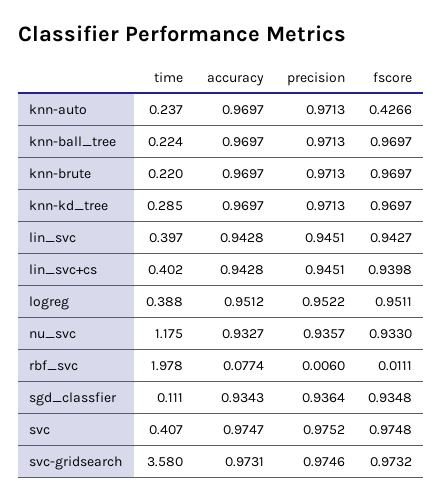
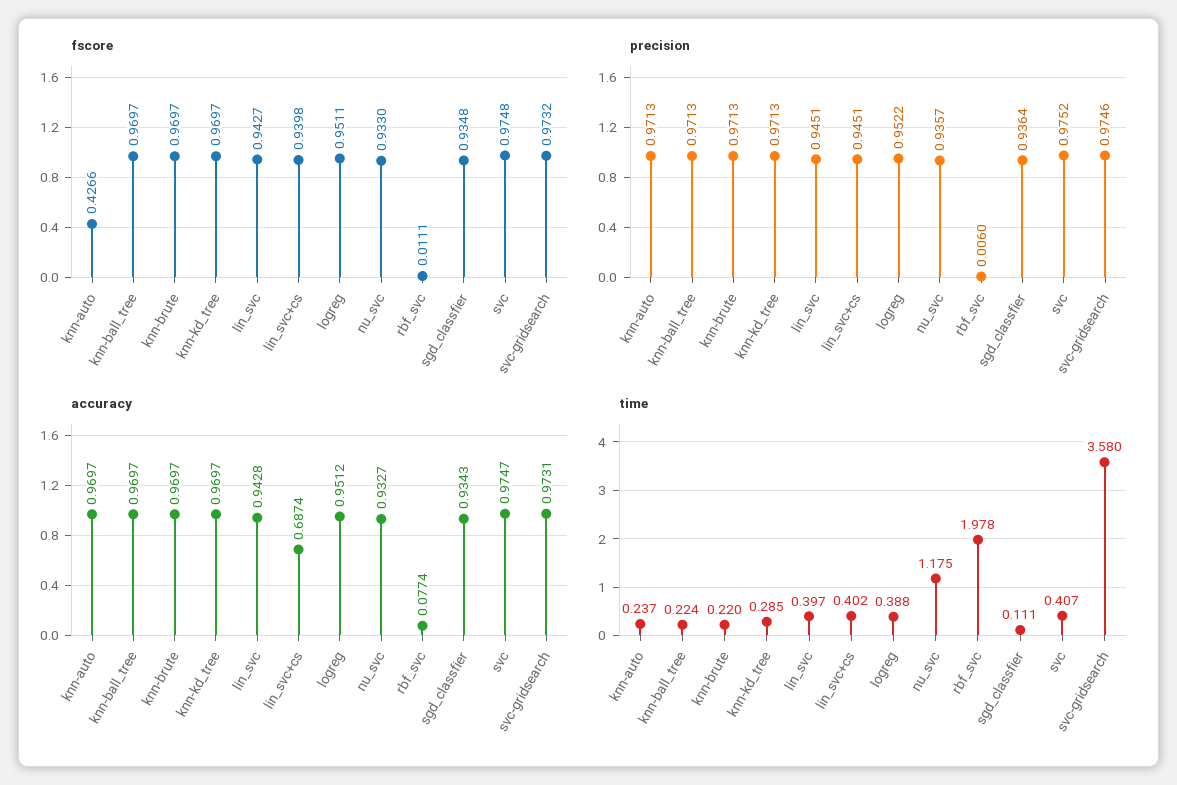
  {
    "time": {
      "knn-auto": 0.237,
      "knn-ball_tree": 0.224,
      "knn-brute": 0.22,
      "knn-kd_tree": 0.285,
      "lin_svc": 0.397,
      "lin_svc+cs": 0.402,
      "logreg": 0.388,
      "nu_svc": 1.175,
      "rbf_svc": 1.978,
      "sgd_classfier": 0.111,
      "svc": 0.407,
      "svc-gridsearch": 3.58
    },
    "accuracy": {
      "knn-auto": 0.9697,
      "knn-ball_tree": 0.9697,
      "knn-brute": 0.9697,
      "knn-kd_tree": 0.9697,
      "lin_svc": 0.9428,
-     "lin_svc+cs": 0.9428,
+     "lin_svc+cs": 0.6874,
      "logreg": 0.9512,
      "nu_svc": 0.9327,
      "rbf_svc": 0.0774,
      "sgd_classfier": 0.9343,
      "svc": 0.9747,
      "svc-gridsearch": 0.9731
    },
    "precision": {
      "knn-auto": 0.9713,
      "knn-ball_tree": 0.9713,
      "knn-brute": 0.9713,
      "knn-kd_tree": 0.9713,
      "lin_svc": 0.9451,
      "lin_svc+cs": 0.9451,
      "logreg": 0.9522,
      "nu_svc": 0.9357,
      "rbf_svc": 0.006,
      "sgd_classfier": 0.9364,
      "svc": 0.9752,
      "svc-gridsearch": 0.9746
    },
    "fscore": {
      "knn-auto": 0.4266,
      "knn-ball_tree": 0.9697,
      "knn-brute": 0.9697,
      "knn-kd_tree": 0.9697,
      "lin_svc": 0.9427,
      "lin_svc+cs": 0.9398,
      "logreg": 0.9511,
      "nu_svc": 0.933,
      "rbf_svc": 0.0111,
      "sgd_classfier": 0.9348,
      "svc": 0.9748,
      "svc-gridsearch": 0.9732
    }
  }

